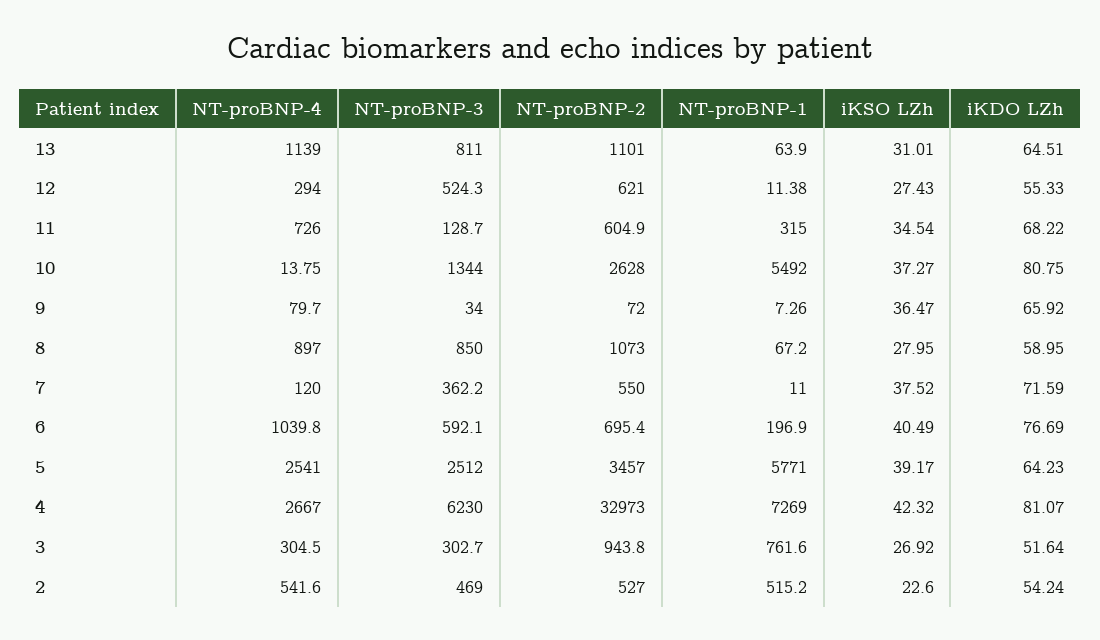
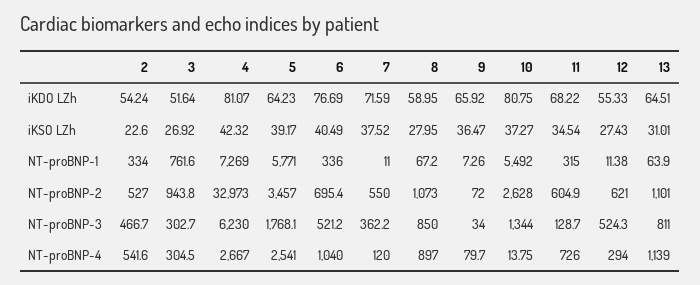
  {
    "NT-proBNP-4": {
      "13": 1139,
      "12": 294,
      "11": 726,
      "10": 13.75,
      "9": 79.7,
      "8": 897,
      "7": 120,
-     "6": 1039.8,
+     "6": 1040,
      "5": 2541,
      "4": 2667,
      "3": 304.5,
      "2": 541.6
    },
    "NT-proBNP-3": {
      "13": 811,
      "12": 524.3,
      "11": 128.7,
      "10": 1344,
      "9": 34,
      "8": 850,
      "7": 362.2,
-     "6": 592.1,
+     "6": 521.2,
-     "5": 2512,
+     "5": 1768.1,
      "4": 6230,
      "3": 302.7,
-     "2": 469
+     "2": 466.7
    },
    "NT-proBNP-2": {
      "13": 1101,
      "12": 621,
      "11": 604.9,
      "10": 2628,
      "9": 72,
      "8": 1073,
      "7": 550,
      "6": 695.4,
      "5": 3457,
      "4": 32973,
      "3": 943.8,
      "2": 527
    },
    "NT-proBNP-1": {
      "13": 63.9,
      "12": 11.38,
      "11": 315,
      "10": 5492,
      "9": 7.26,
      "8": 67.2,
      "7": 11,
-     "6": 196.9,
+     "6": 336,
      "5": 5771,
      "4": 7269,
      "3": 761.6,
-     "2": 515.2
+     "2": 334
    },
    "iKSO LZh": {
      "13": 31.01,
      "12": 27.43,
      "11": 34.54,
      "10": 37.27,
      "9": 36.47,
      "8": 27.95,
      "7": 37.52,
      "6": 40.49,
      "5": 39.17,
      "4": 42.32,
      "3": 26.92,
      "2": 22.6
    },
    "iKDO LZh": {
      "13": 64.51,
      "12": 55.33,
      "11": 68.22,
      "10": 80.75,
      "9": 65.92,
      "8": 58.95,
      "7": 71.59,
      "6": 76.69,
      "5": 64.23,
      "4": 81.07,
      "3": 51.64,
      "2": 54.24
    }
  }

